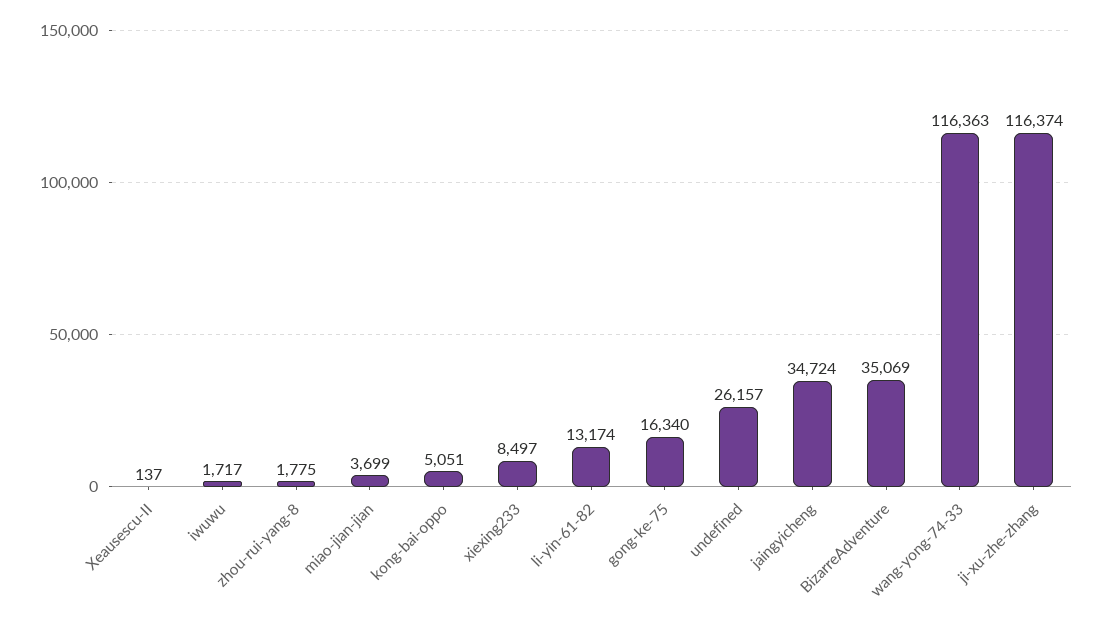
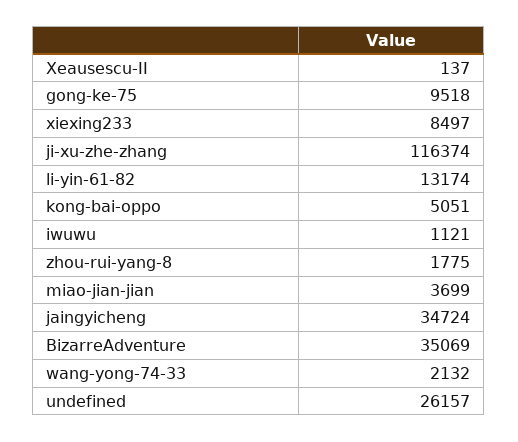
  {
    "Xeausescu-II": 137,
-   "iwuwu": 1717,
+   "iwuwu": 1121,
    "zhou-rui-yang-8": 1775,
    "miao-jian-jian": 3699,
    "kong-bai-oppo": 5051,
    "xiexing233": 8497,
    "li-yin-61-82": 13174,
-   "gong-ke-75": 16340,
+   "gong-ke-75": 9518,
    "undefined": 26157,
    "jaingyicheng": 34724,
    "BizarreAdventure": 35069,
-   "wang-yong-74-33": 116363,
+   "wang-yong-74-33": 2132,
    "ji-xu-zhe-zhang": 116374
  }

